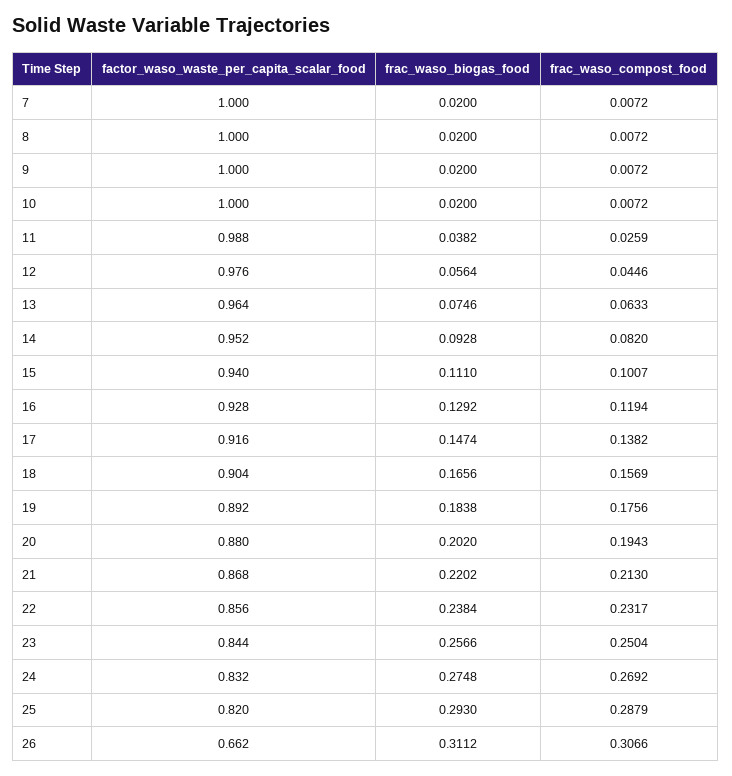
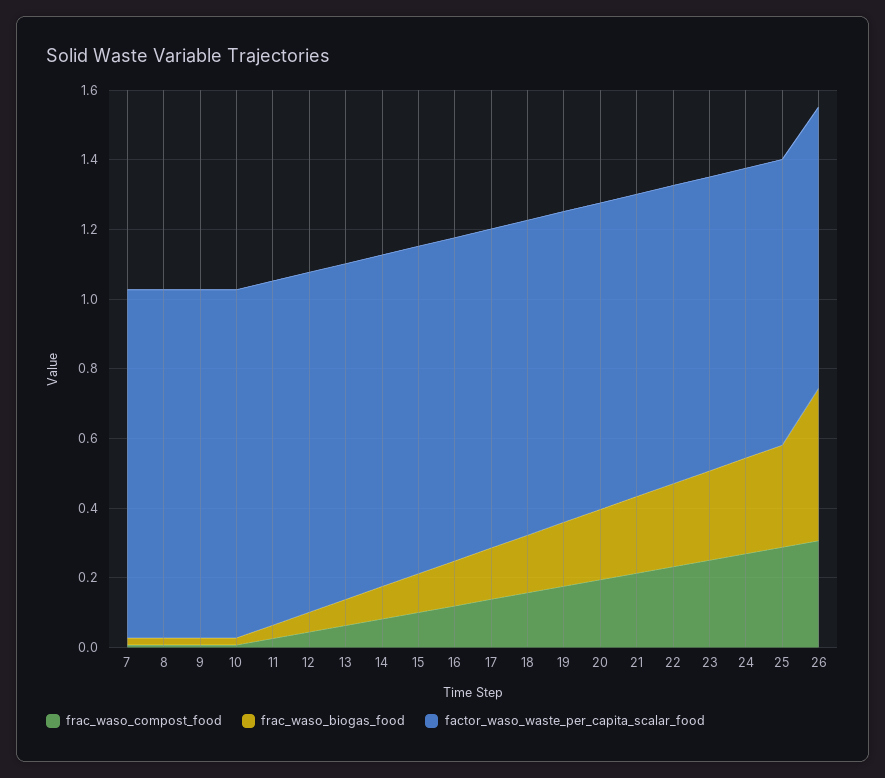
  {
    "factor_waso_waste_per_capita_scalar_food": {
      "7": 1,
      "8": 1,
      "9": 1,
      "10": 1,
      "11": 0.988,
      "12": 0.976,
      "13": 0.964,
      "14": 0.952,
      "15": 0.94,
      "16": 0.928,
      "17": 0.916,
      "18": 0.904,
      "19": 0.892,
      "20": 0.88,
      "21": 0.868,
      "22": 0.856,
      "23": 0.844,
      "24": 0.832,
      "25": 0.82,
-     "26": 0.662
+     "26": 0.8
    },
    "frac_waso_biogas_food": {
      "7": 0.02,
      "8": 0.02,
      "9": 0.02,
      "10": 0.02,
      "11": 0.0382,
      "12": 0.0564,
      "13": 0.0746,
      "14": 0.0928,
      "15": 0.111,
      "16": 0.1292,
      "17": 0.1474,
      "18": 0.1656,
      "19": 0.1838,
      "20": 0.202,
      "21": 0.2202,
      "22": 0.2384,
      "23": 0.2566,
      "24": 0.2748,
      "25": 0.293,
-     "26": 0.3112
+     "26": 0.45
    },
    "frac_waso_compost_food": {
      "7": 0.0072,
      "8": 0.0072,
      "9": 0.0072,
      "10": 0.0072,
      "11": 0.0259,
      "12": 0.0446,
      "13": 0.0633,
      "14": 0.082,
      "15": 0.1007,
      "16": 0.1194,
      "17": 0.1382,
      "18": 0.1569,
      "19": 0.1756,
      "20": 0.1943,
      "21": 0.213,
      "22": 0.2317,
      "23": 0.2504,
      "24": 0.2692,
      "25": 0.2879,
      "26": 0.3066
    }
  }

